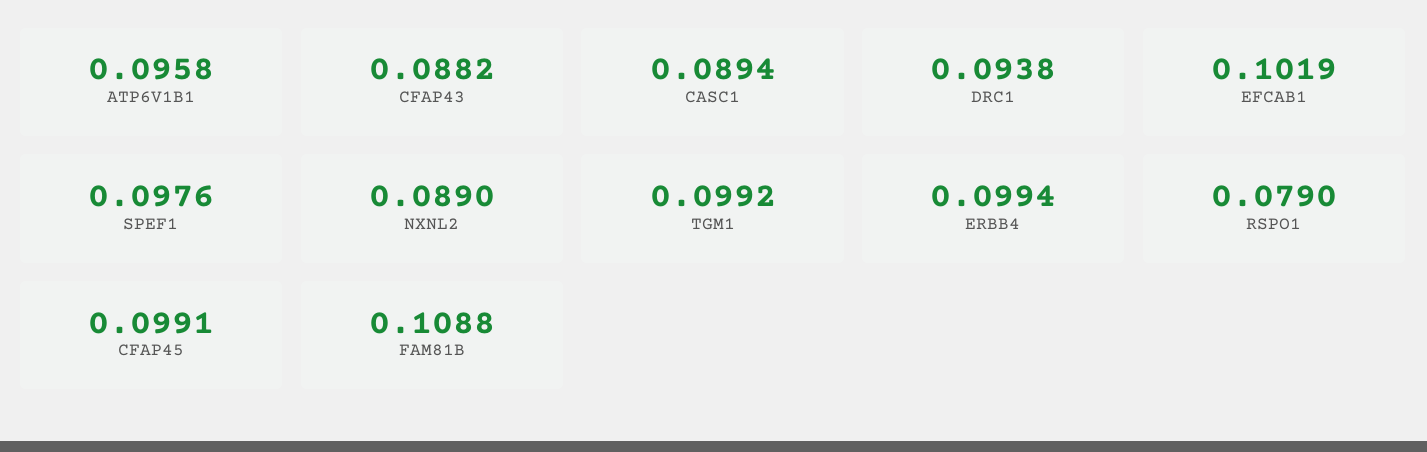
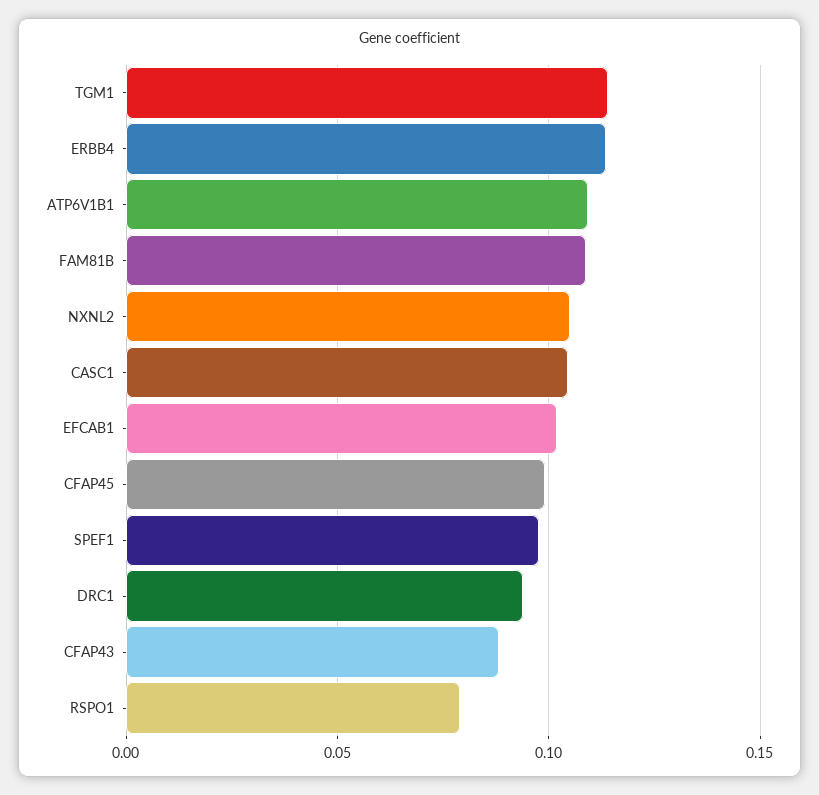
  {
-   "ATP6V1B1": 0.0958,
+   "ATP6V1B1": 0.11,
    "CFAP43": 0.0882,
-   "CASC1": 0.0894,
+   "CASC1": 0.105,
    "DRC1": 0.0938,
    "EFCAB1": 0.1019,
    "SPEF1": 0.0976,
-   "NXNL2": 0.089,
+   "NXNL2": 0.105,
-   "TGM1": 0.0992,
+   "TGM1": 0.115,
-   "ERBB4": 0.0994,
+   "ERBB4": 0.115,
    "RSPO1": 0.079,
    "CFAP45": 0.0991,
    "FAM81B": 0.1088
  }

